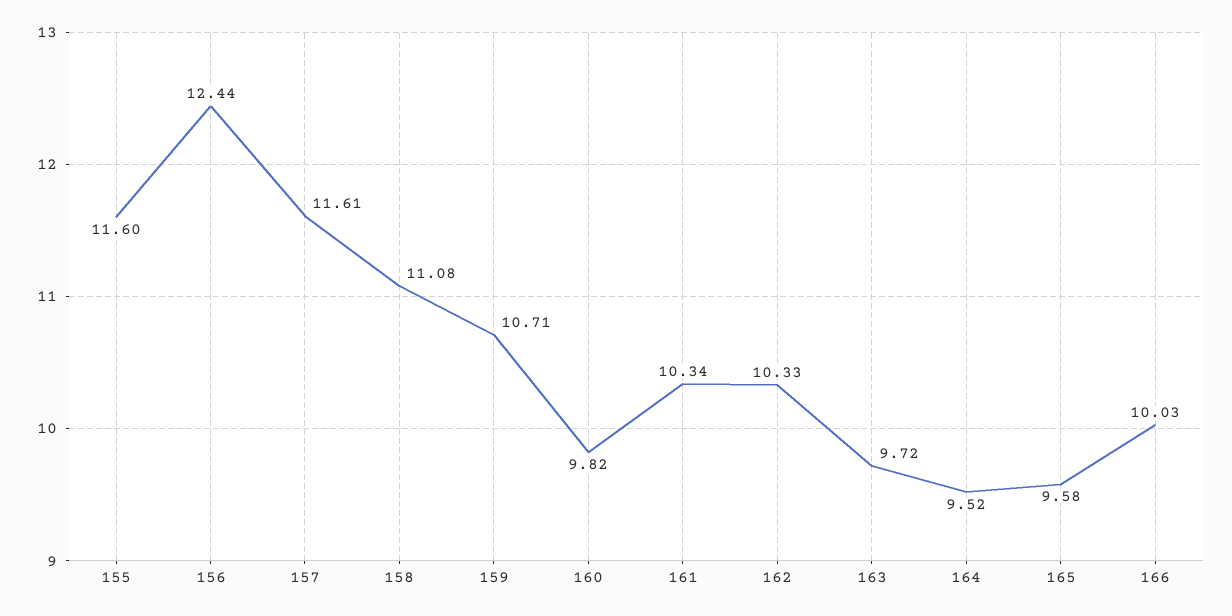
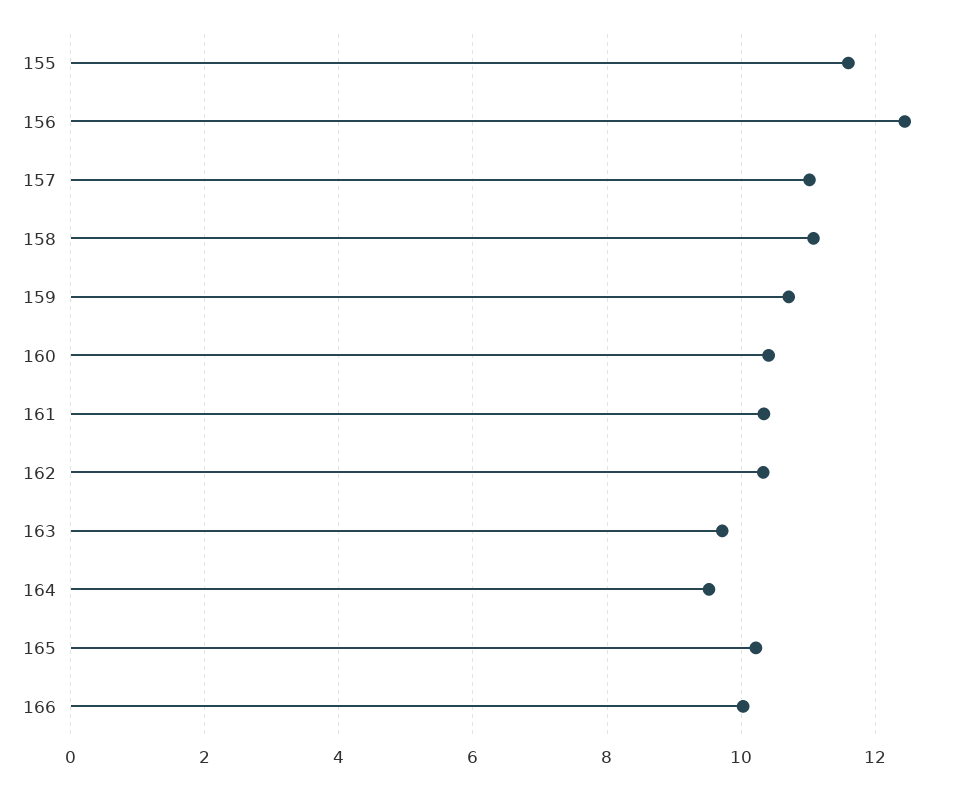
  {
    "155": 11.6,
    "156": 12.44,
-   "157": 11.61,
+   "157": 11,
    "158": 11.08,
    "159": 10.71,
-   "160": 9.82,
+   "160": 10.4,
    "161": 10.34,
    "162": 10.33,
    "163": 9.72,
    "164": 9.52,
-   "165": 9.58,
+   "165": 10.2,
    "166": 10.03
  }

